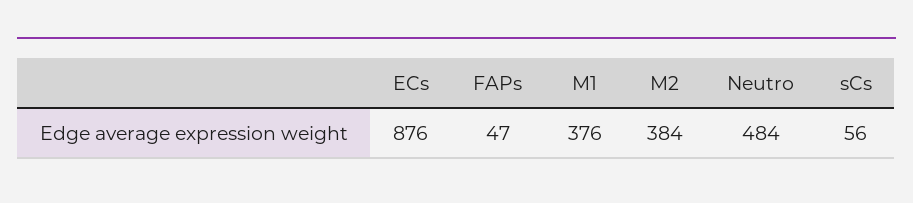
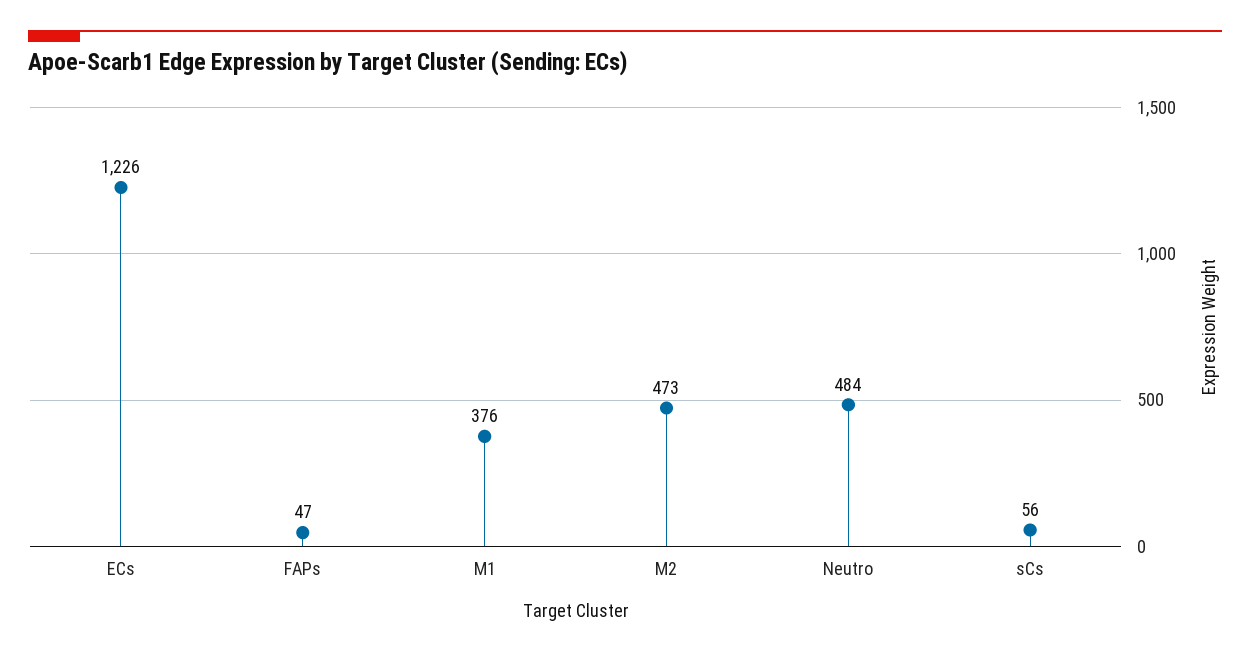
  {
-   "ECs": 876,
+   "ECs": 1226,
    "FAPs": 47,
    "M1": 376,
-   "M2": 384,
+   "M2": 473,
    "Neutro": 484,
    "sCs": 56
  }

